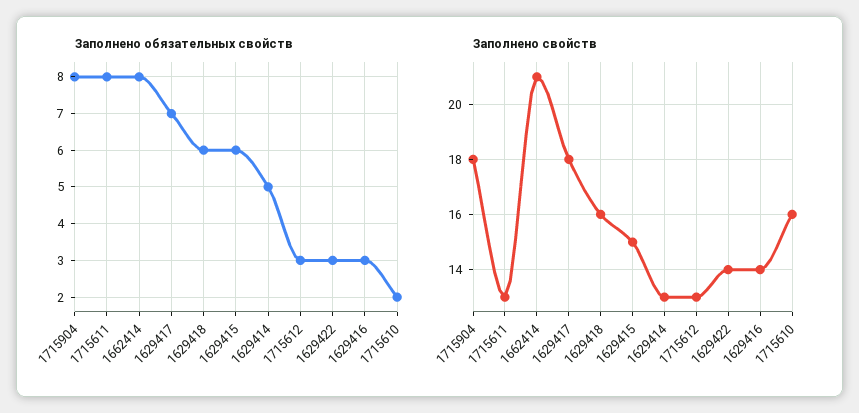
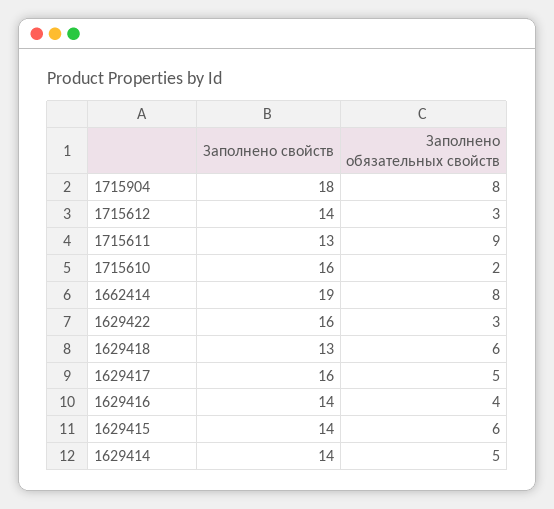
  {
    "Заполнено обязательных свойств": {
      "1715904": 8,
-     "1715611": 8,
+     "1715611": 9,
      "1662414": 8,
-     "1629417": 7,
+     "1629417": 5,
      "1629418": 6,
      "1629415": 6,
      "1629414": 5,
      "1715612": 3,
      "1629422": 3,
-     "1629416": 3,
+     "1629416": 4,
      "1715610": 2
    },
    "Заполнено свойств": {
      "1715904": 18,
      "1715611": 13,
-     "1662414": 21,
+     "1662414": 19,
-     "1629417": 18,
+     "1629417": 16,
-     "1629418": 16,
+     "1629418": 13,
-     "1629415": 15,
+     "1629415": 14,
-     "1629414": 13,
+     "1629414": 14,
-     "1715612": 13,
+     "1715612": 14,
-     "1629422": 14,
+     "1629422": 16,
      "1629416": 14,
      "1715610": 16
    }
  }

